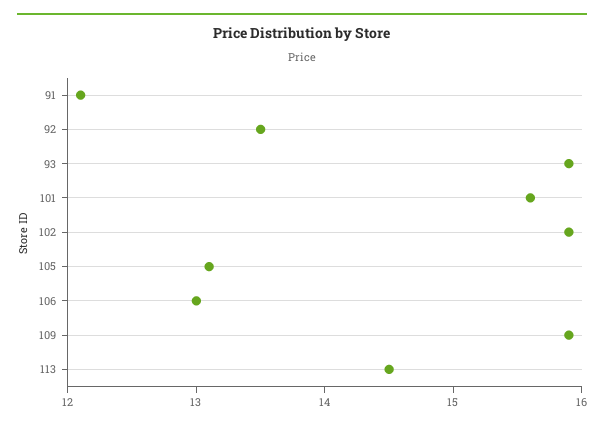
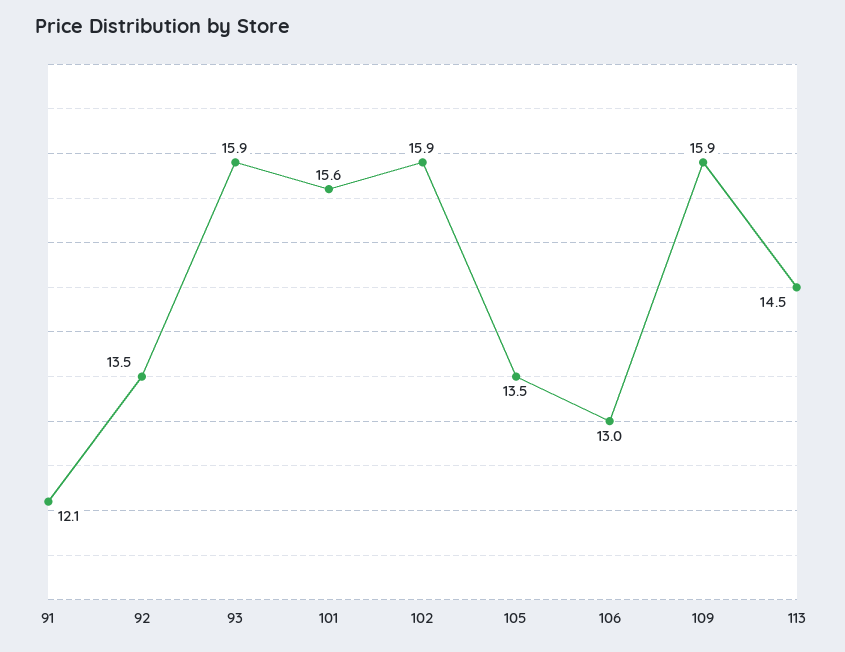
  {
    "91": 12.1,
    "92": 13.5,
    "93": 15.9,
    "101": 15.6,
    "102": 15.9,
-   "105": 13.1,
+   "105": 13.5,
    "106": 13,
    "109": 15.9,
    "113": 14.5
  }

